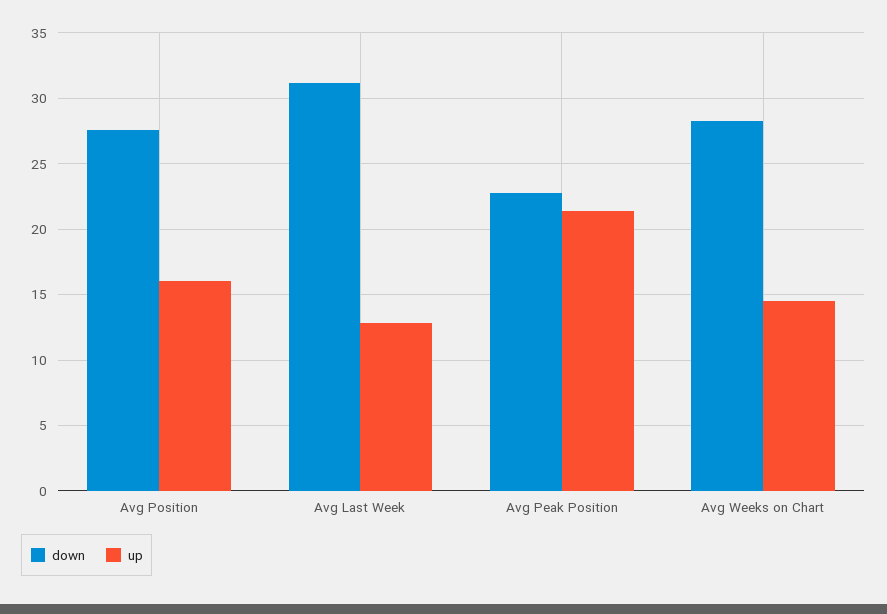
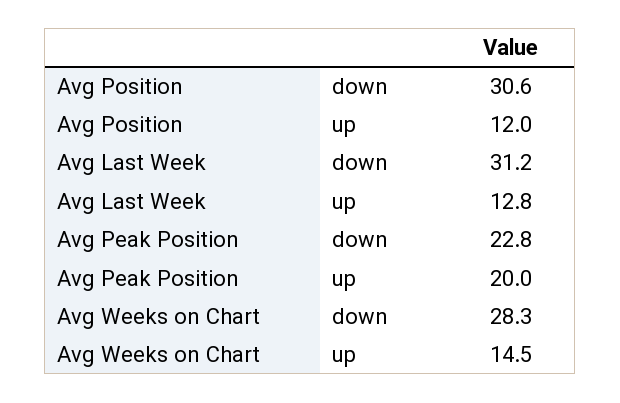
  {
    "down": {
-     "Avg Position": 27.5,
+     "Avg Position": 30.6,
      "Avg Last Week": 31.2,
      "Avg Peak Position": 22.8,
      "Avg Weeks on Chart": 28.3
    },
    "up": {
-     "Avg Position": 16,
+     "Avg Position": 12,
      "Avg Last Week": 12.8,
-     "Avg Peak Position": 21.5,
+     "Avg Peak Position": 20,
      "Avg Weeks on Chart": 14.5
    }
  }

